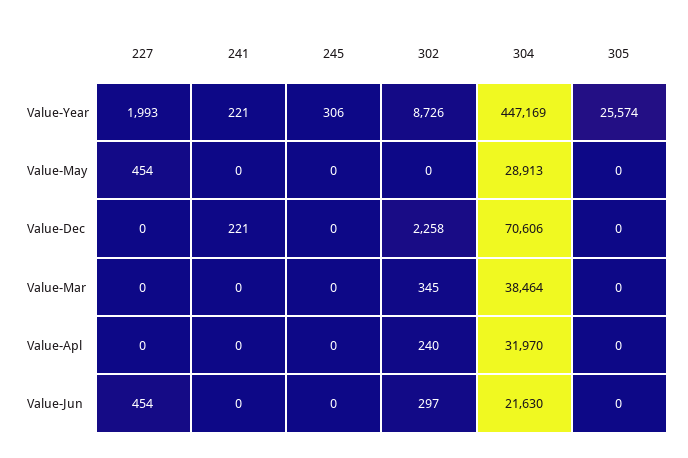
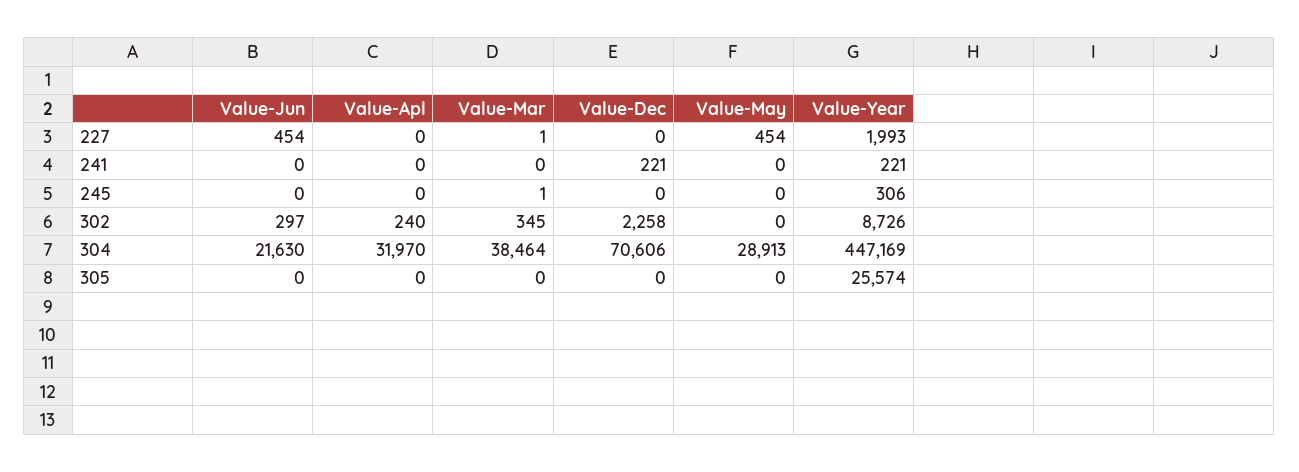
  {
    "227": {
      "Value-Year": 1993,
      "Value-May": 454,
      "Value-Dec": 0,
-     "Value-Mar": 0,
+     "Value-Mar": 1,
      "Value-Apl": 0,
      "Value-Jun": 454
    },
    "241": {
      "Value-Year": 221,
      "Value-May": 0,
      "Value-Dec": 221,
      "Value-Mar": 0,
      "Value-Apl": 0,
      "Value-Jun": 0
    },
    "245": {
      "Value-Year": 306,
      "Value-May": 0,
      "Value-Dec": 0,
-     "Value-Mar": 0,
+     "Value-Mar": 1,
      "Value-Apl": 0,
      "Value-Jun": 0
    },
    "302": {
      "Value-Year": 8726,
      "Value-May": 0,
      "Value-Dec": 2258,
      "Value-Mar": 345,
      "Value-Apl": 240,
      "Value-Jun": 297
    },
    "304": {
      "Value-Year": 447169,
      "Value-May": 28913,
      "Value-Dec": 70606,
      "Value-Mar": 38464,
      "Value-Apl": 31970,
      "Value-Jun": 21630
    },
    "305": {
      "Value-Year": 25574,
      "Value-May": 0,
      "Value-Dec": 0,
      "Value-Mar": 0,
      "Value-Apl": 0,
      "Value-Jun": 0
    }
  }

